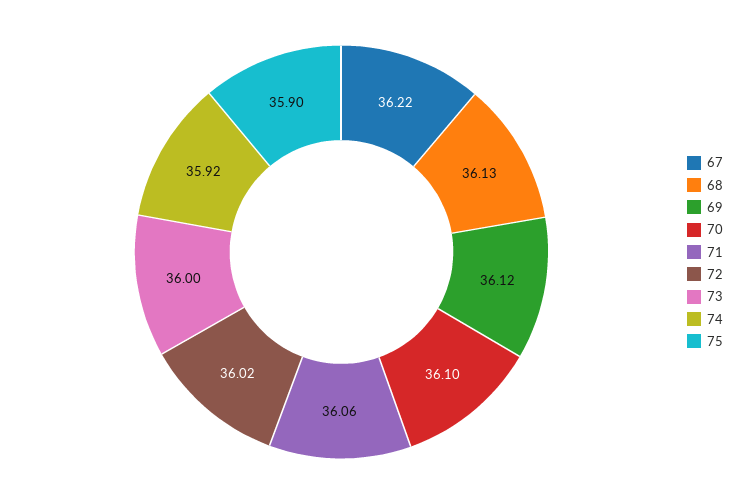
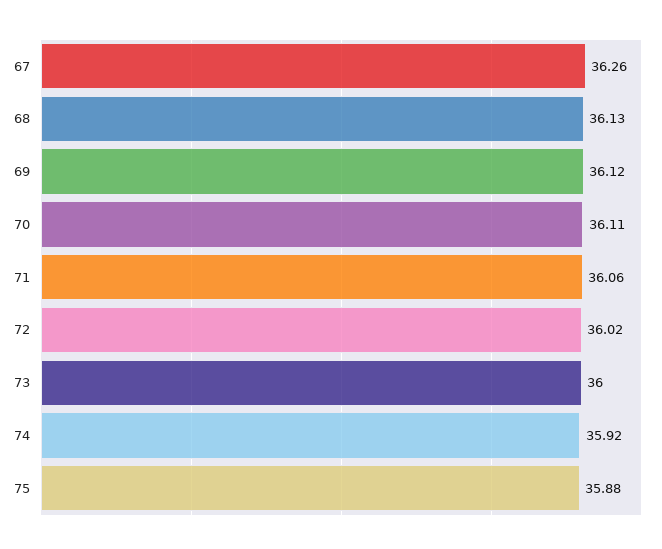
  {
-   "67": 36.22,
+   "67": 36.26,
    "68": 36.13,
    "69": 36.12,
-   "70": 36.1,
+   "70": 36.11,
    "71": 36.06,
    "72": 36.02,
    "73": 36,
    "74": 35.92,
-   "75": 35.9
+   "75": 35.88
  }

